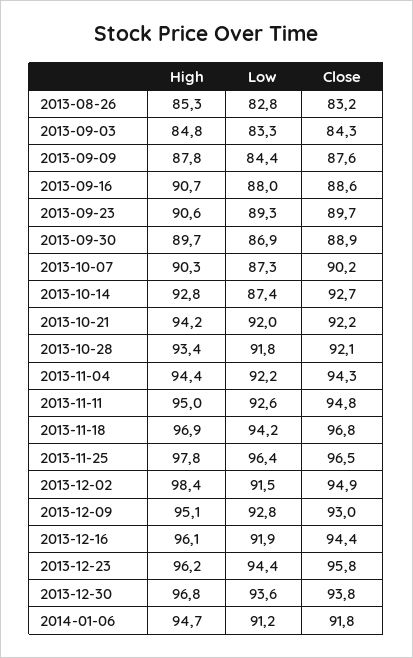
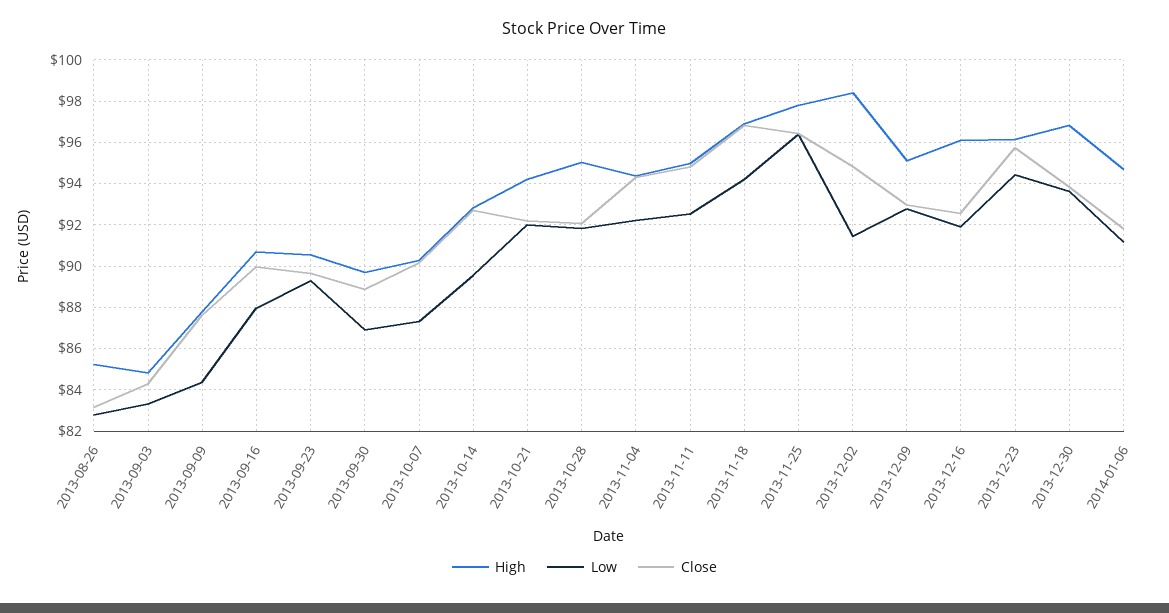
  {
    "High": {
      "2013-08-26": 85.3,
      "2013-09-03": 84.8,
      "2013-09-09": 87.8,
      "2013-09-16": 90.7,
      "2013-09-23": 90.6,
      "2013-09-30": 89.7,
      "2013-10-07": 90.3,
      "2013-10-14": 92.8,
      "2013-10-21": 94.2,
-     "2013-10-28": 93.4,
+     "2013-10-28": 95,
      "2013-11-04": 94.4,
      "2013-11-11": 95,
      "2013-11-18": 96.9,
      "2013-11-25": 97.8,
      "2013-12-02": 98.4,
      "2013-12-09": 95.1,
      "2013-12-16": 96.1,
      "2013-12-23": 96.2,
      "2013-12-30": 96.8,
      "2014-01-06": 94.7
    },
    "Low": {
      "2013-08-26": 82.8,
      "2013-09-03": 83.3,
      "2013-09-09": 84.4,
      "2013-09-16": 88,
      "2013-09-23": 89.3,
      "2013-09-30": 86.9,
      "2013-10-07": 87.3,
-     "2013-10-14": 87.4,
+     "2013-10-14": 89.5,
      "2013-10-21": 92,
      "2013-10-28": 91.8,
      "2013-11-04": 92.2,
      "2013-11-11": 92.6,
      "2013-11-18": 94.2,
      "2013-11-25": 96.4,
      "2013-12-02": 91.5,
      "2013-12-09": 92.8,
      "2013-12-16": 91.9,
      "2013-12-23": 94.4,
      "2013-12-30": 93.6,
      "2014-01-06": 91.2
    },
    "Close": {
      "2013-08-26": 83.2,
      "2013-09-03": 84.3,
      "2013-09-09": 87.6,
-     "2013-09-16": 88.6,
+     "2013-09-16": 90,
      "2013-09-23": 89.7,
      "2013-09-30": 88.9,
      "2013-10-07": 90.2,
      "2013-10-14": 92.7,
      "2013-10-21": 92.2,
      "2013-10-28": 92.1,
      "2013-11-04": 94.3,
      "2013-11-11": 94.8,
      "2013-11-18": 96.8,
      "2013-11-25": 96.5,
      "2013-12-02": 94.9,
      "2013-12-09": 93,
-     "2013-12-16": 94.4,
+     "2013-12-16": 92.5,
      "2013-12-23": 95.8,
      "2013-12-30": 93.8,
      "2014-01-06": 91.8
    }
  }

